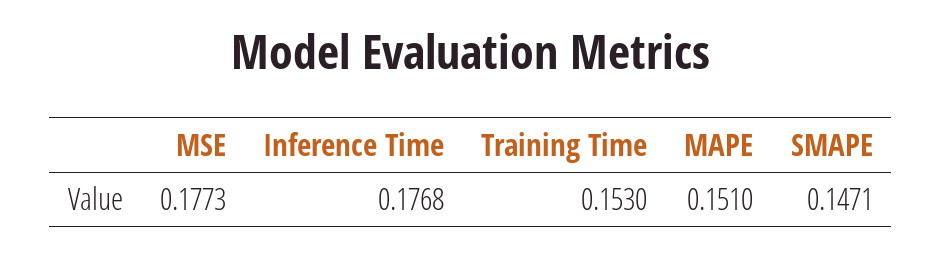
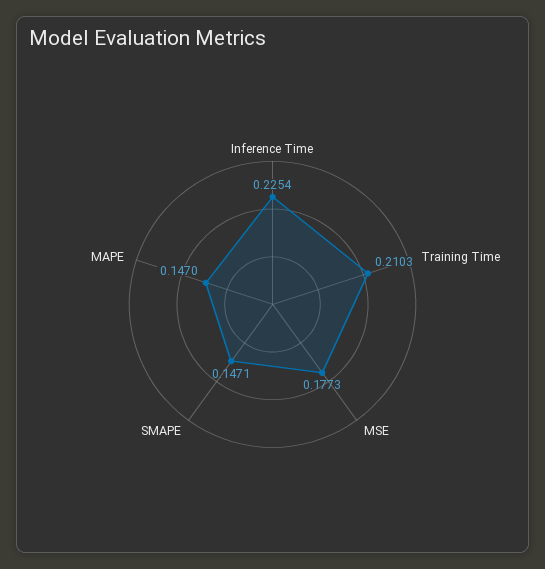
  {
    "MSE": 0.1773,
-   "Inference Time": 0.1768,
+   "Inference Time": 0.2254,
-   "Training Time": 0.153,
+   "Training Time": 0.2103,
-   "MAPE": 0.151,
+   "MAPE": 0.147,
    "SMAPE": 0.1471
  }

